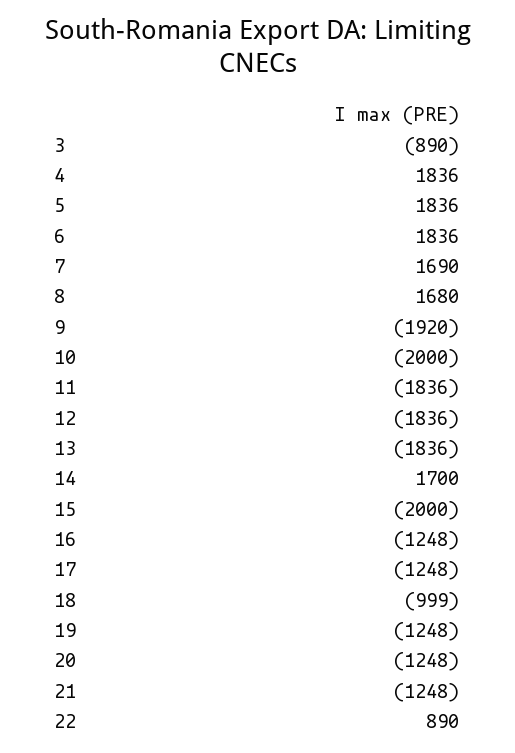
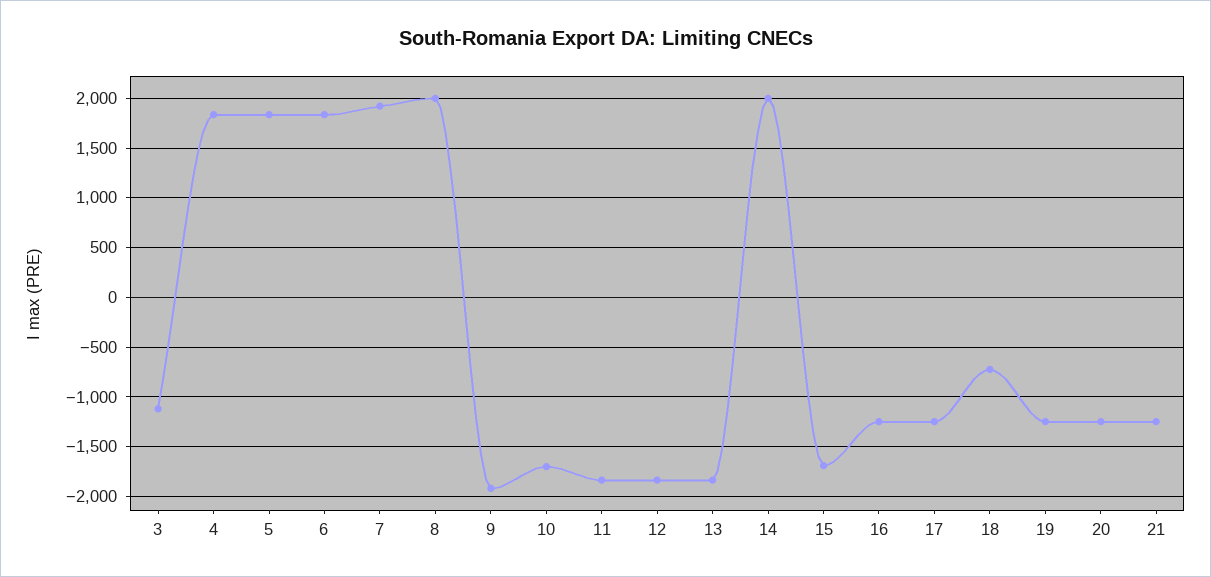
  {
-   "3": -890,
+   "3": -1100,
    "4": 1836,
    "5": 1836,
    "6": 1836,
-   "7": 1690,
+   "7": 1900,
-   "8": 1680,
+   "8": 2000,
    "9": -1920,
-   "10": -2000,
+   "10": -1700,
    "11": -1836,
    "12": -1836,
    "13": -1836,
-   "14": 1700,
+   "14": 2000,
-   "15": -2000,
+   "15": -1700,
    "16": -1248,
    "17": -1248,
-   "18": -999,
+   "18": -700,
    "19": -1248,
    "20": -1248,
-   "21": -1248,
+   "21": -1248
-   "22": 890
  }

